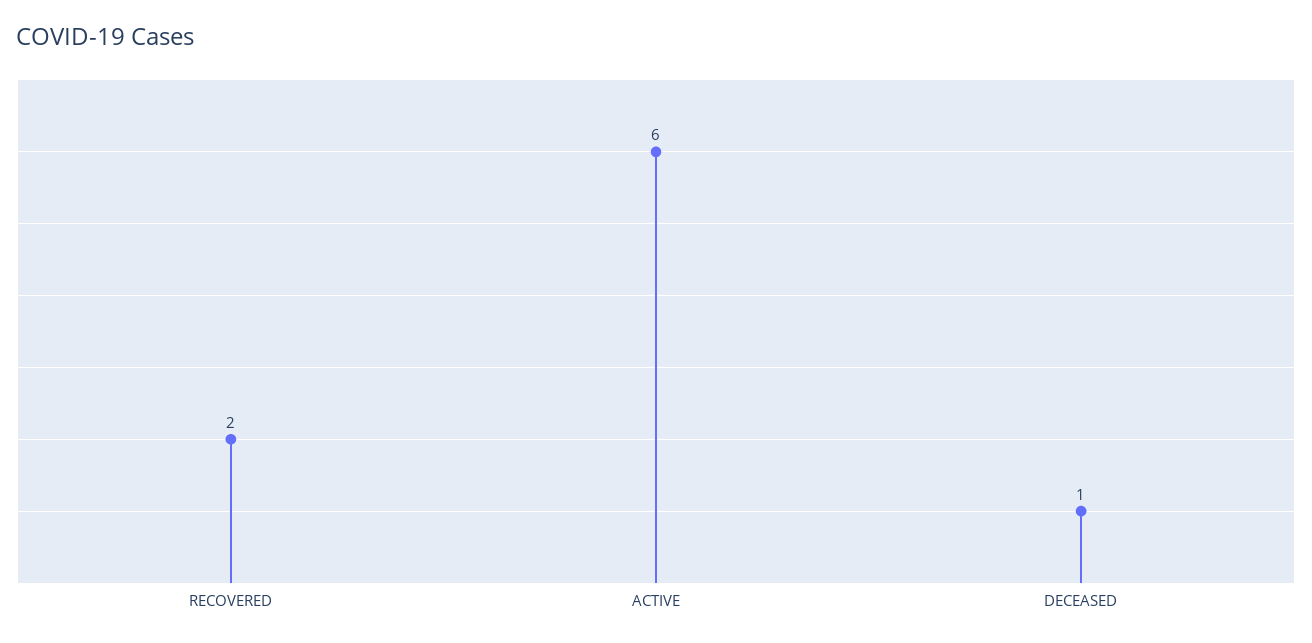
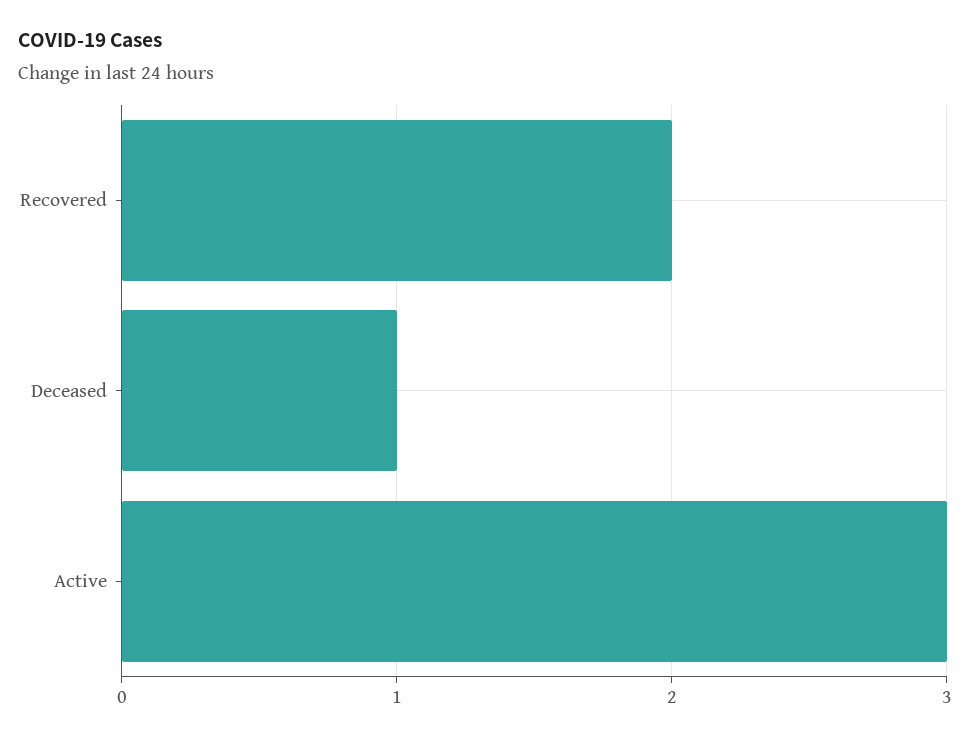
  {
    "RECOVERED": 2,
-   "ACTIVE": 6,
+   "ACTIVE": 3,
    "DECEASED": 1
  }

